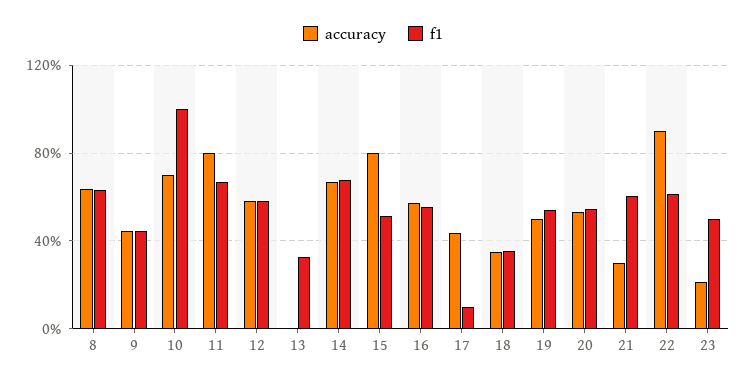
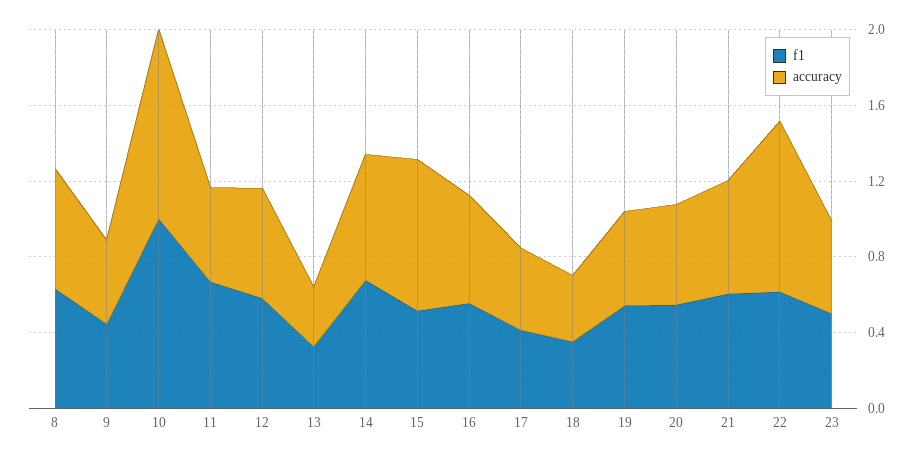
  {
    "accuracy": {
      "8": 0.65,
      "9": 0.45,
-     "10": 0.7,
+     "10": 1,
-     "11": 0.8,
+     "11": 0.5,
      "12": 0.6,
-     "13": 0,
+     "13": 0.3,
      "14": 0.65,
      "15": 0.8,
      "16": 0.55,
      "17": 0.45,
      "18": 0.35,
      "19": 0.5,
      "20": 0.55,
-     "21": 0.3,
+     "21": 0.6,
      "22": 0.9,
-     "23": 0.2
+     "23": 0.5
    },
    "f1": {
      "8": 0.65,
      "9": 0.45,
      "10": 1,
      "11": 0.65,
      "12": 0.6,
      "13": 0.35,
      "14": 0.7,
      "15": 0.5,
      "16": 0.55,
-     "17": 0.1,
+     "17": 0.4,
      "18": 0.35,
      "19": 0.55,
      "20": 0.55,
      "21": 0.6,
      "22": 0.6,
      "23": 0.5
    }
  }

